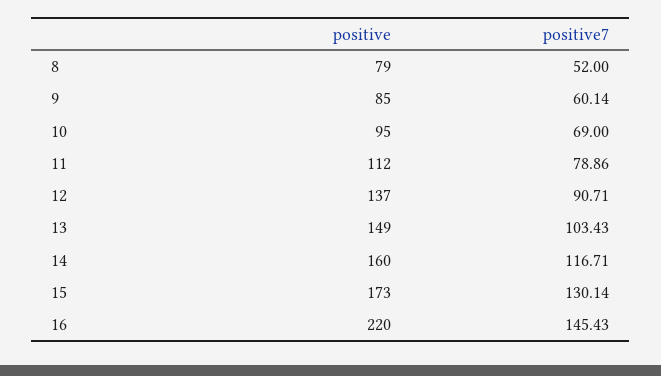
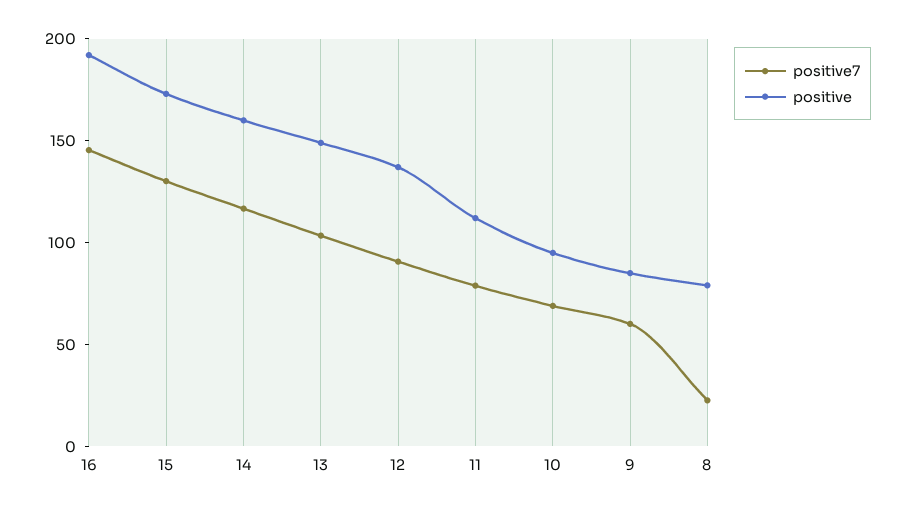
  {
    "positive": {
      "8": 79,
      "9": 85,
      "10": 95,
      "11": 112,
      "12": 137,
      "13": 149,
      "14": 160,
      "15": 173,
-     "16": 220
+     "16": 190
    },
    "positive7": {
-     "8": 52,
+     "8": 20,
      "9": 60.14,
      "10": 69,
      "11": 78.86,
      "12": 90.71,
      "13": 103.43,
      "14": 116.71,
      "15": 130.14,
      "16": 145.43
    }
  }

